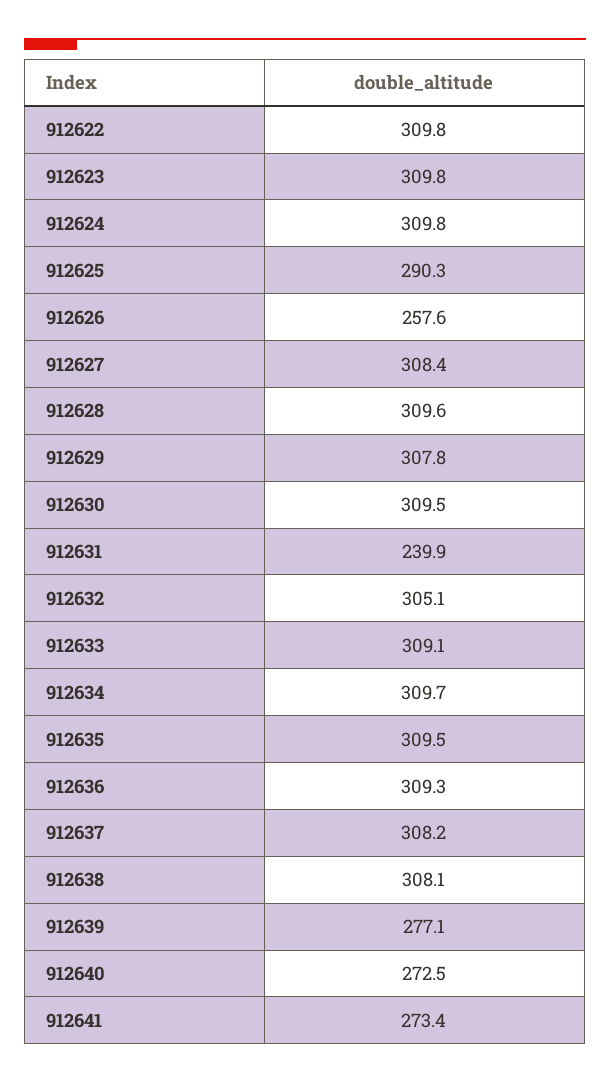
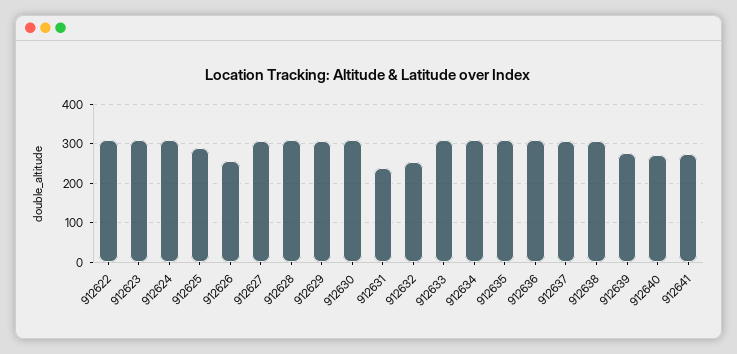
  {
    "912622": 309.8,
    "912623": 309.8,
    "912624": 309.8,
    "912625": 290.3,
    "912626": 257.6,
    "912627": 308.4,
    "912628": 309.6,
    "912629": 307.8,
    "912630": 309.5,
    "912631": 239.9,
-   "912632": 305.1,
+   "912632": 260,
    "912633": 309.1,
    "912634": 309.7,
    "912635": 309.5,
    "912636": 309.3,
    "912637": 308.2,
    "912638": 308.1,
    "912639": 277.1,
    "912640": 272.5,
    "912641": 273.4
  }

